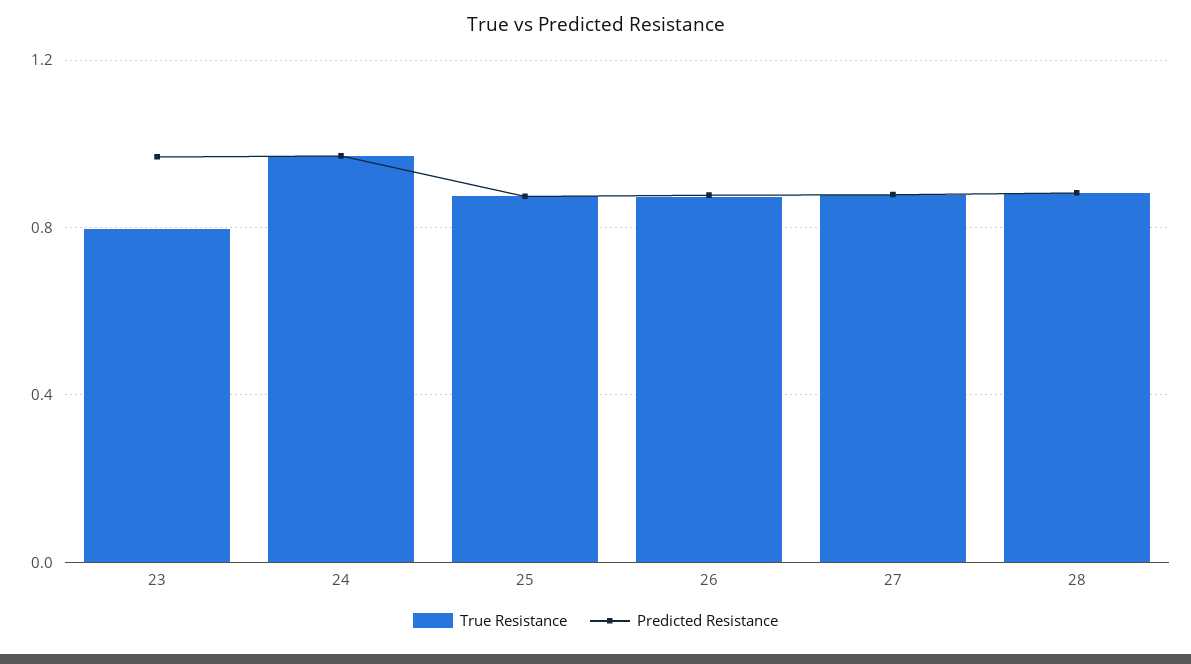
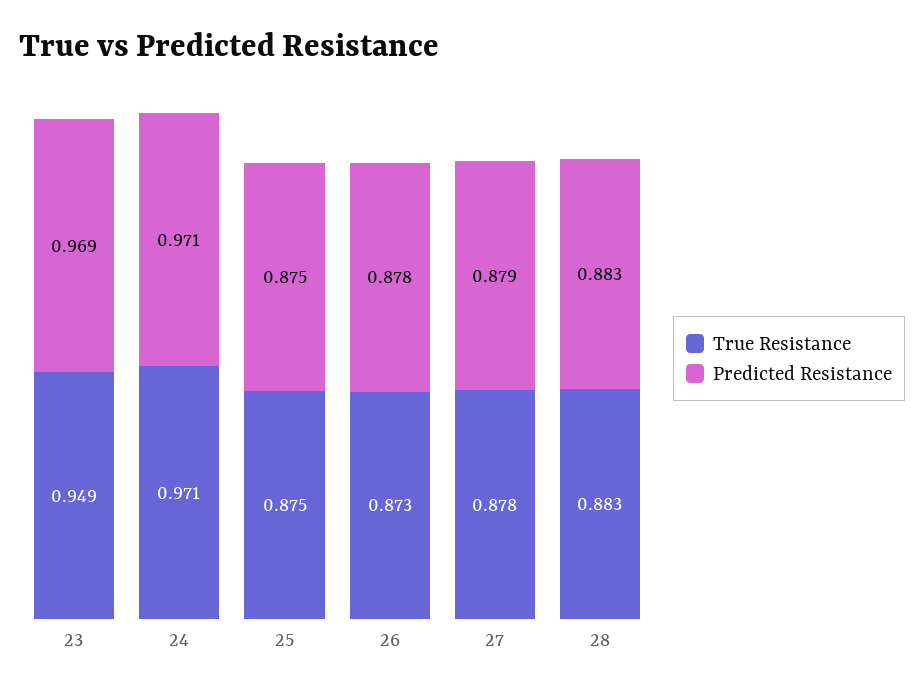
  {
    "True Resistance": {
-     "23": 0.8,
+     "23": 0.949,
      "24": 0.971,
      "25": 0.875,
      "26": 0.873,
      "27": 0.878,
      "28": 0.883
    },
    "Predicted Resistance": {
      "23": 0.969,
      "24": 0.971,
      "25": 0.875,
      "26": 0.878,
      "27": 0.879,
      "28": 0.883
    }
  }

